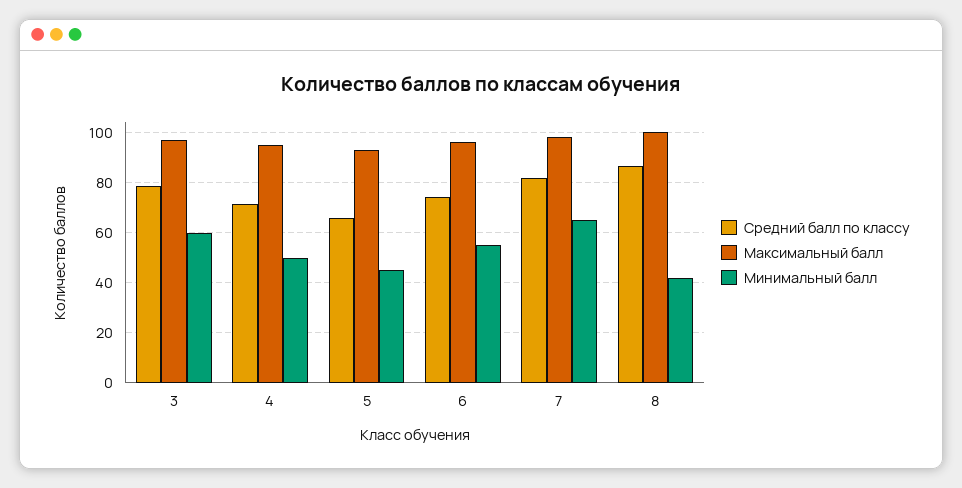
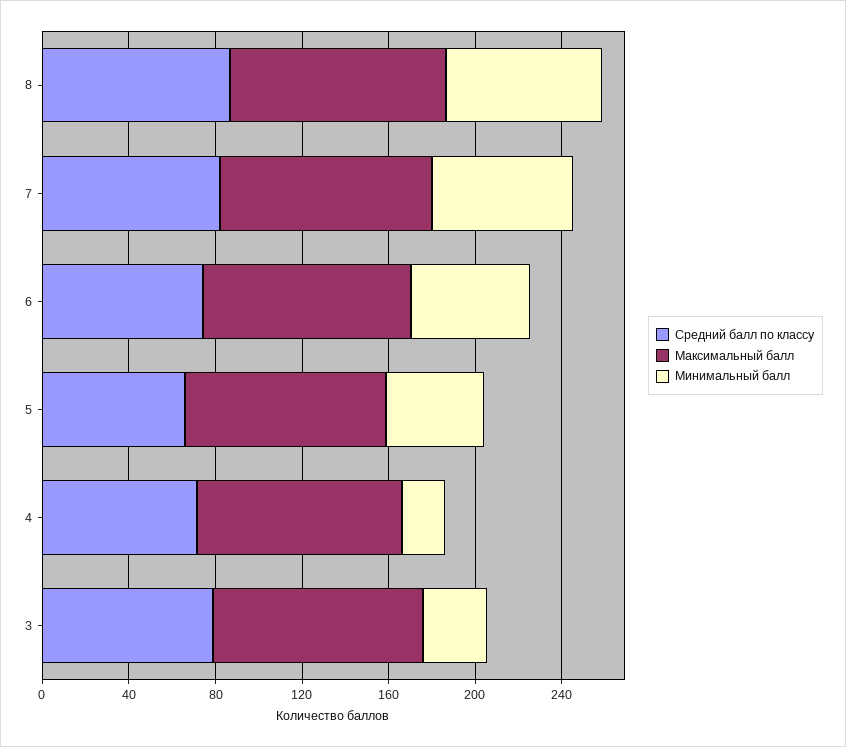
  {
    "Средний балл по классу": {
      "3": 77.5,
      "4": 70,
      "5": 65,
      "6": 75,
      "7": 82.5,
      "8": 87.5
    },
    "Максимальный балл": {
      "3": 97.5,
      "4": 95,
      "5": 92.5,
      "6": 95,
      "7": 97.5,
      "8": 100
    },
    "Минимальный балл": {
-     "3": 60,
+     "3": 30,
-     "4": 50,
+     "4": 20,
      "5": 45,
      "6": 55,
      "7": 65,
-     "8": 42.5
+     "8": 70
    }
  }

